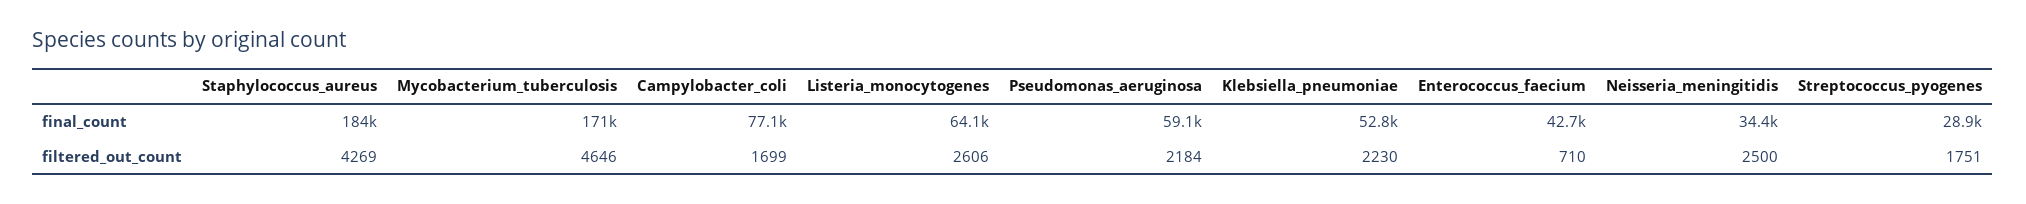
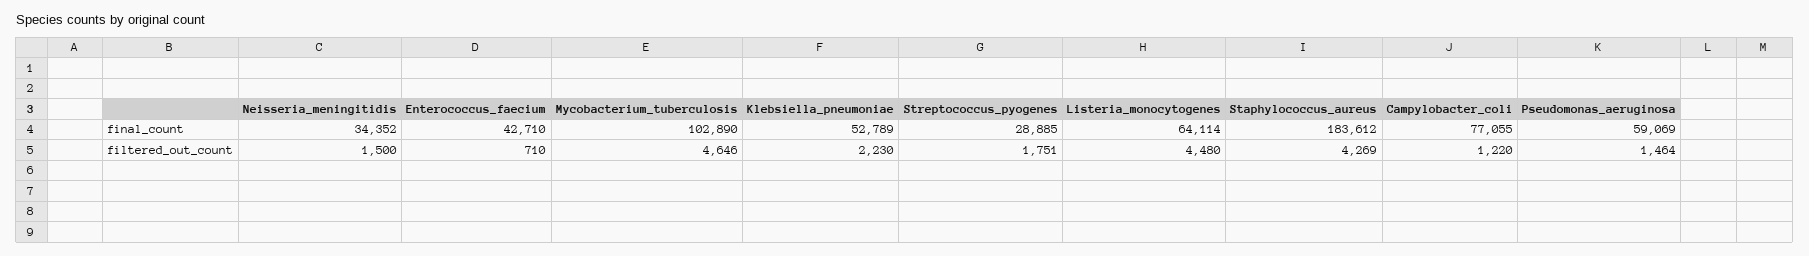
  {
    "Staphylococcus_aureus": {
      "final_count": 183612,
      "filtered_out_count": 4269
    },
    "Mycobacterium_tuberculosis": {
-     "final_count": 171000,
+     "final_count": 102890,
      "filtered_out_count": 4646
    },
    "Campylobacter_coli": {
      "final_count": 77055,
-     "filtered_out_count": 1699
+     "filtered_out_count": 1220
    },
    "Listeria_monocytogenes": {
      "final_count": 64114,
-     "filtered_out_count": 2606
+     "filtered_out_count": 4480
    },
    "Pseudomonas_aeruginosa": {
      "final_count": 59069,
-     "filtered_out_count": 2184
+     "filtered_out_count": 1464
    },
    "Klebsiella_pneumoniae": {
      "final_count": 52789,
      "filtered_out_count": 2230
    },
    "Enterococcus_faecium": {
      "final_count": 42710,
      "filtered_out_count": 710
    },
    "Neisseria_meningitidis": {
      "final_count": 34352,
-     "filtered_out_count": 2500
+     "filtered_out_count": 1500
    },
    "Streptococcus_pyogenes": {
      "final_count": 28885,
      "filtered_out_count": 1751
    }
  }

